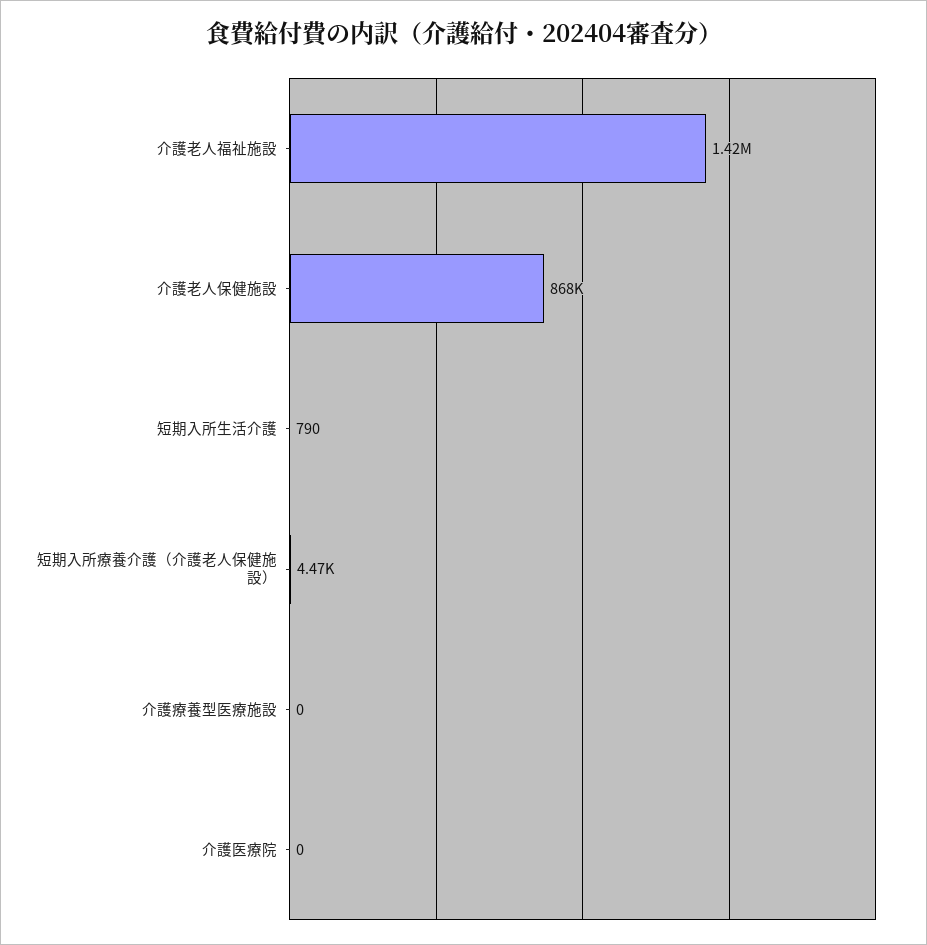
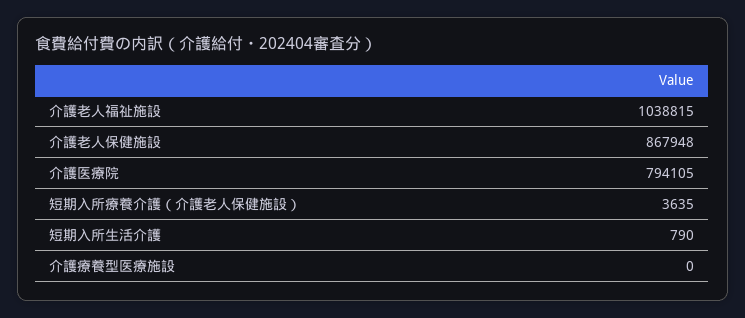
  {
-   "介護老人福祉施設": 1420000,
+   "介護老人福祉施設": 1038815,
    "介護老人保健施設": 867948,
    "短期入所生活介護": 790,
-   "短期入所療養介護（介護老人保健施設）": 4470,
+   "短期入所療養介護（介護老人保健施設）": 3635,
    "介護療養型医療施設": 0,
-   "介護医療院": 0
+   "介護医療院": 794105
  }

